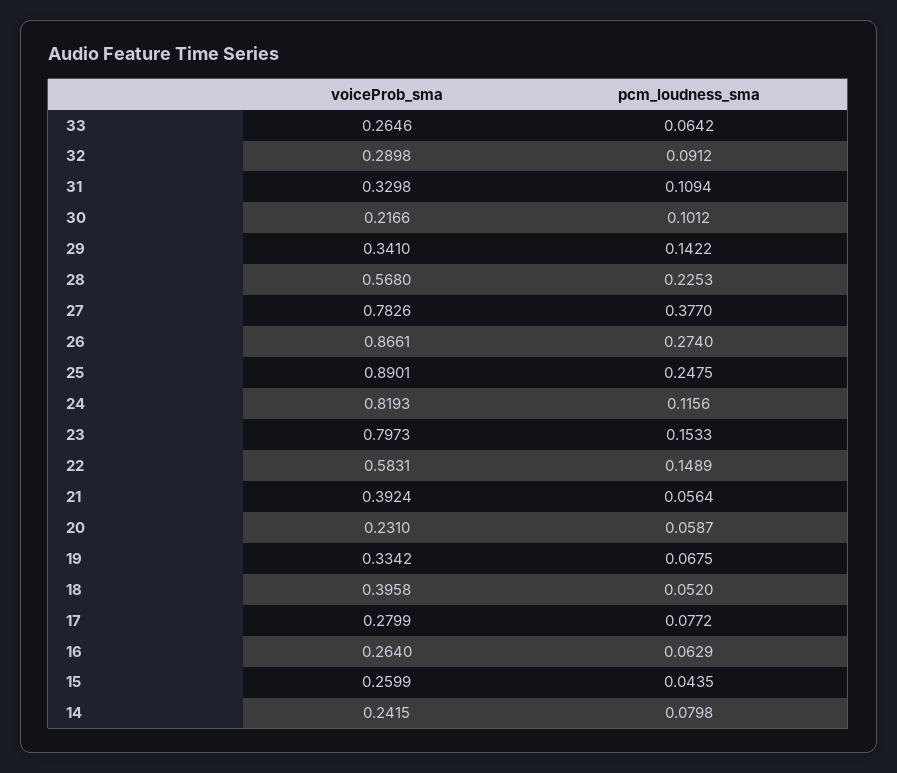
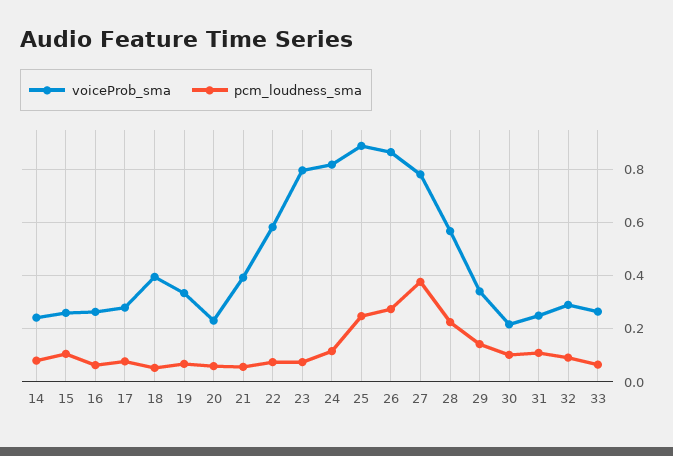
  {
    "voiceProb_sma": {
      "33": 0.2646,
      "32": 0.2898,
-     "31": 0.3298,
+     "31": 0.25,
      "30": 0.2166,
      "29": 0.341,
      "28": 0.568,
      "27": 0.7826,
      "26": 0.8661,
      "25": 0.8901,
      "24": 0.8193,
      "23": 0.7973,
      "22": 0.5831,
      "21": 0.3924,
      "20": 0.231,
      "19": 0.3342,
      "18": 0.3958,
      "17": 0.2799,
      "16": 0.264,
      "15": 0.2599,
      "14": 0.2415
    },
    "pcm_loudness_sma": {
      "33": 0.0642,
      "32": 0.0912,
      "31": 0.1094,
      "30": 0.1012,
      "29": 0.1422,
      "28": 0.2253,
      "27": 0.377,
      "26": 0.274,
      "25": 0.2475,
      "24": 0.1156,
-     "23": 0.1533,
+     "23": 0.075,
-     "22": 0.1489,
+     "22": 0.075,
      "21": 0.0564,
      "20": 0.0587,
      "19": 0.0675,
      "18": 0.052,
      "17": 0.0772,
      "16": 0.0629,
-     "15": 0.0435,
+     "15": 0.1,
      "14": 0.0798
    }
  }

